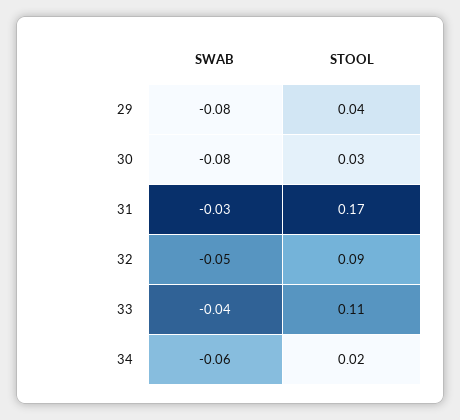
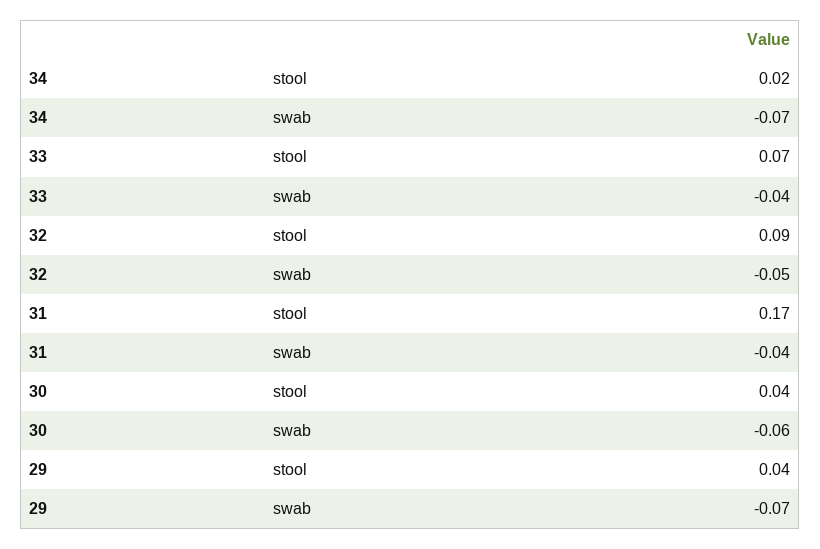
  {
    "SWAB": {
-     "29": -0.08,
+     "29": -0.07,
-     "30": -0.08,
+     "30": -0.06,
-     "31": -0.03,
+     "31": -0.04,
      "32": -0.05,
      "33": -0.04,
-     "34": -0.06
+     "34": -0.07
    },
    "STOOL": {
      "29": 0.04,
-     "30": 0.03,
+     "30": 0.04,
      "31": 0.17,
      "32": 0.09,
-     "33": 0.11,
+     "33": 0.07,
      "34": 0.02
    }
  }

